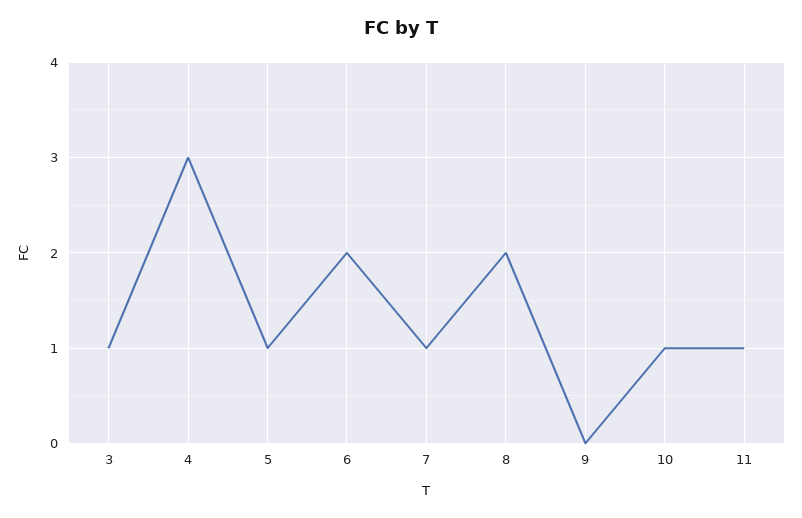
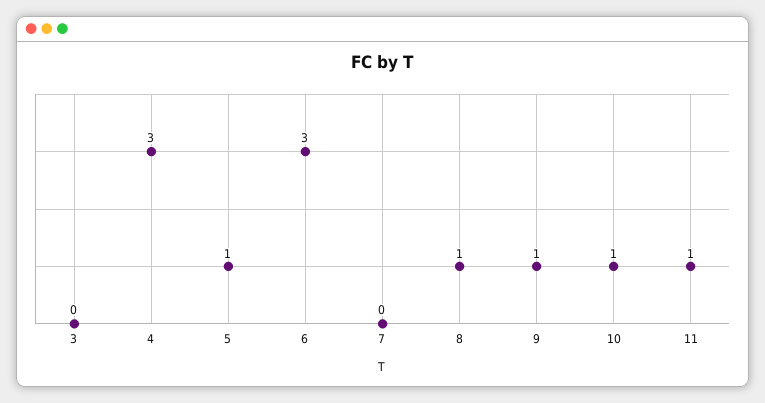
  {
-   "3": 1,
+   "3": 0,
    "4": 3,
    "5": 1,
-   "6": 2,
+   "6": 3,
-   "7": 1,
+   "7": 0,
-   "8": 2,
+   "8": 1,
-   "9": 0,
+   "9": 1,
    "10": 1,
    "11": 1
  }

